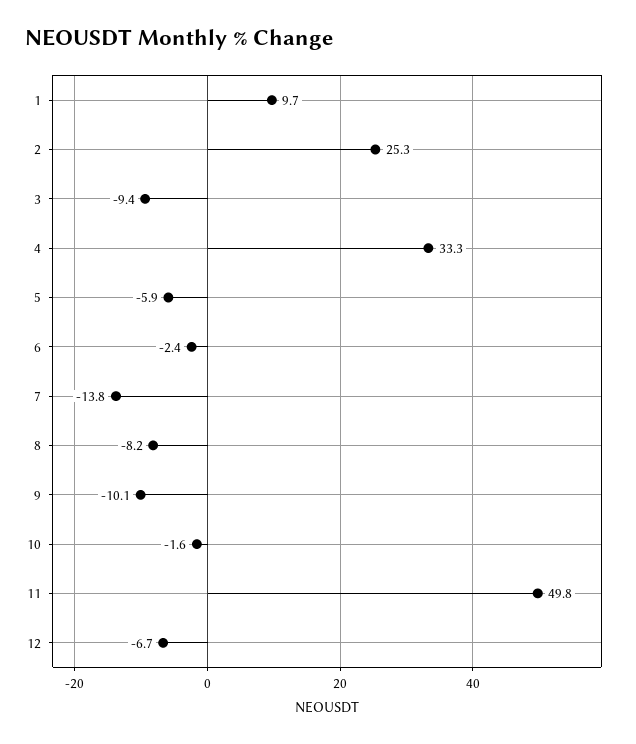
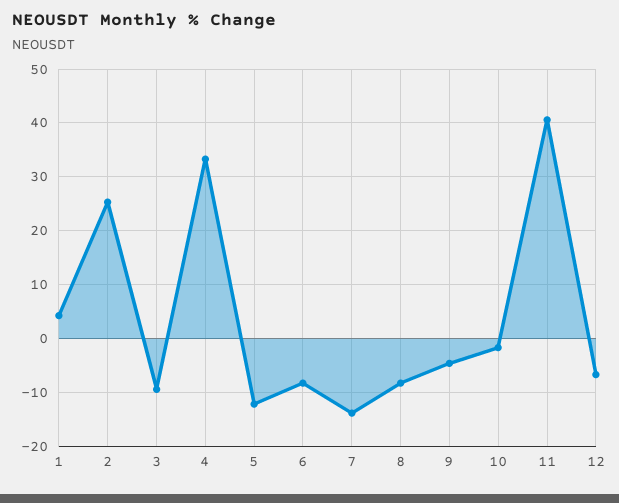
  {
-   "1": 9.7,
+   "1": 4,
    "2": 25.3,
    "3": -9.4,
    "4": 33.3,
-   "5": -5.9,
+   "5": -12,
-   "6": -2.4,
+   "6": -8,
    "7": -13.8,
    "8": -8.2,
-   "9": -10.1,
+   "9": -4,
    "10": -1.6,
-   "11": 49.8,
+   "11": 40,
    "12": -6.7
  }

